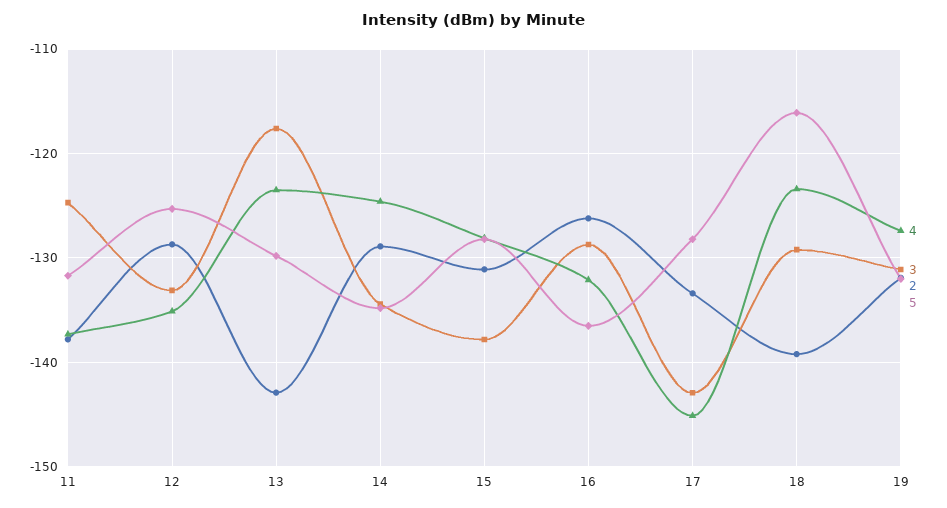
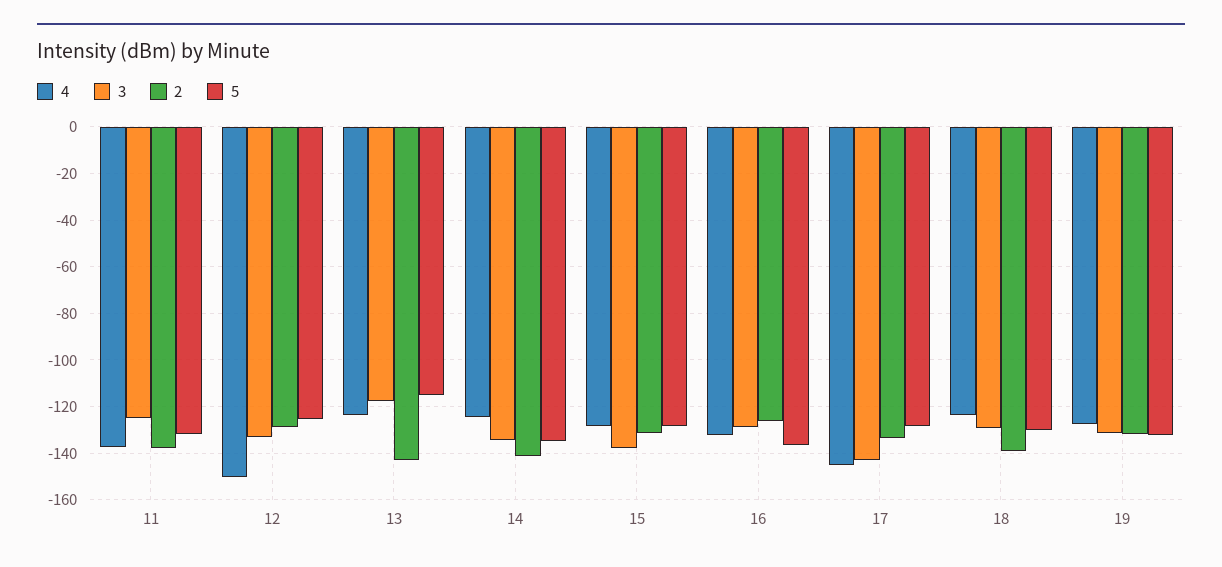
  {
    "4": {
      "11": -137,
-     "12": -135,
+     "12": -150,
      "13": -124,
      "14": -125,
      "15": -128,
      "16": -132,
      "17": -145,
      "18": -123,
      "19": -127
    },
    "3": {
      "11": -125,
      "12": -133,
      "13": -118,
      "14": -134,
      "15": -138,
      "16": -129,
      "17": -143,
      "18": -129,
      "19": -131
    },
    "2": {
      "11": -138,
      "12": -129,
      "13": -143,
-     "14": -129,
+     "14": -140,
      "15": -131,
      "16": -126,
      "17": -133,
      "18": -139,
      "19": -132
    },
    "5": {
      "11": -132,
      "12": -125,
-     "13": -130,
+     "13": -115,
      "14": -135,
      "15": -128,
      "16": -137,
      "17": -128,
-     "18": -116,
+     "18": -130,
      "19": -132
    }
  }

